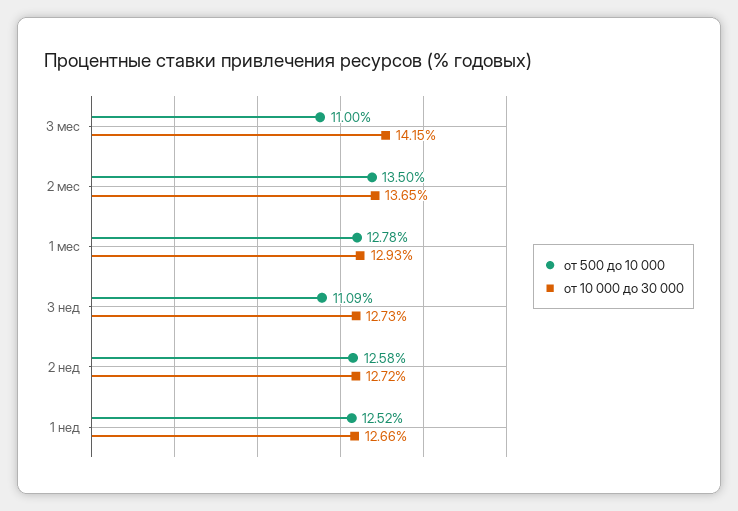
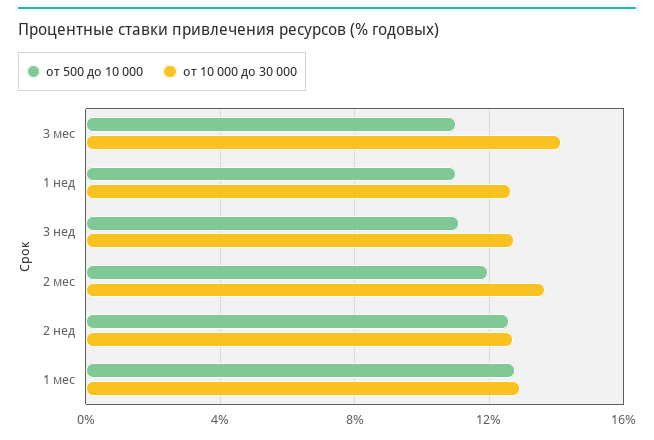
  {
    "от 500 до 10 000": {
      "3 мес": 11,
-     "2 мес": 13.5,
+     "2 мес": 12,
      "1 мес": 12.78,
      "3 нед": 11.09,
      "2 нед": 12.58,
-     "1 нед": 12.52
+     "1 нед": 11
    },
    "от 10 000 до 30 000": {
      "3 мес": 14.15,
      "2 мес": 13.65,
      "1 мес": 12.93,
      "3 нед": 12.73,
      "2 нед": 12.72,
      "1 нед": 12.66
    }
  }

